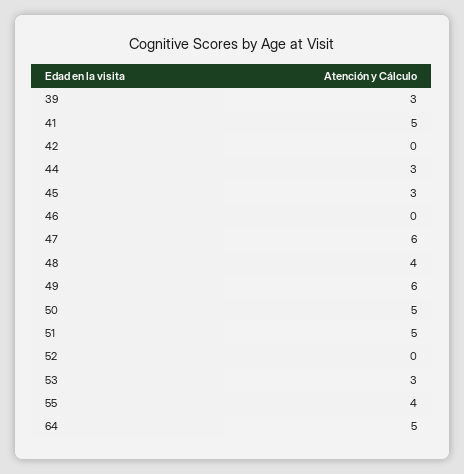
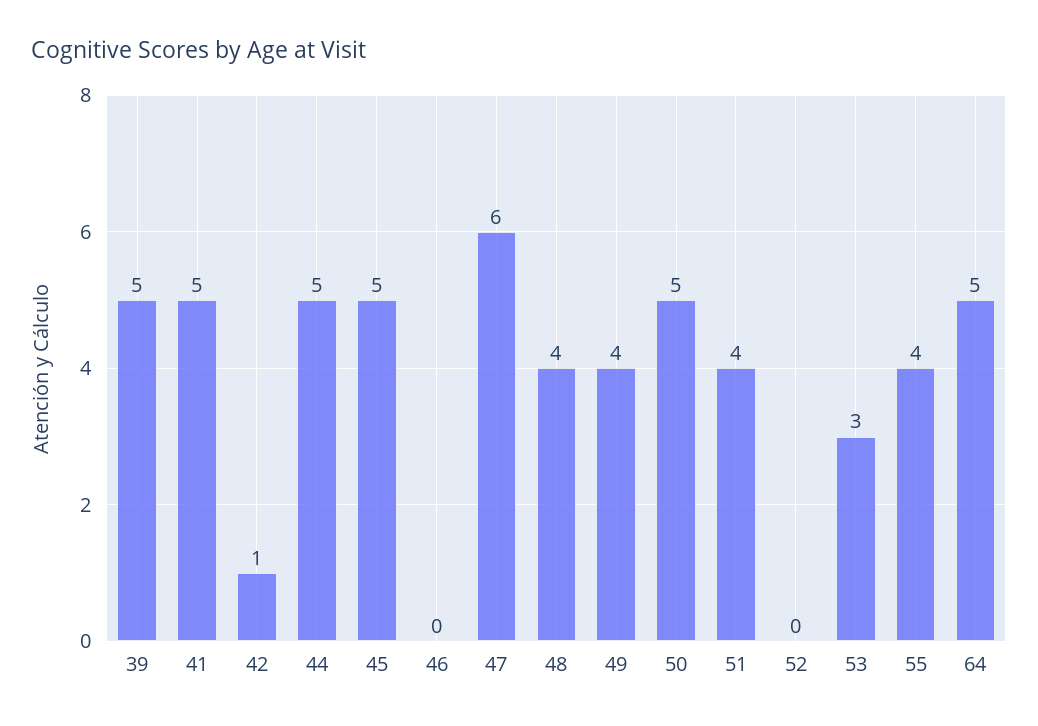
  {
-   "39": 3,
+   "39": 5,
    "41": 5,
-   "42": 0,
+   "42": 1,
-   "44": 3,
+   "44": 5,
-   "45": 3,
+   "45": 5,
    "46": 0,
    "47": 6,
    "48": 4,
-   "49": 6,
+   "49": 4,
    "50": 5,
-   "51": 5,
+   "51": 4,
    "52": 0,
    "53": 3,
    "55": 4,
    "64": 5
  }

